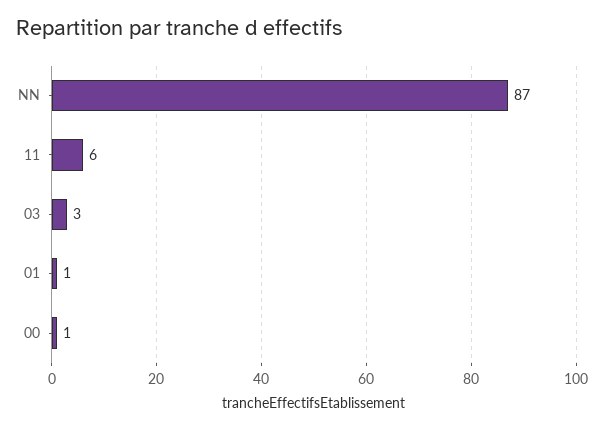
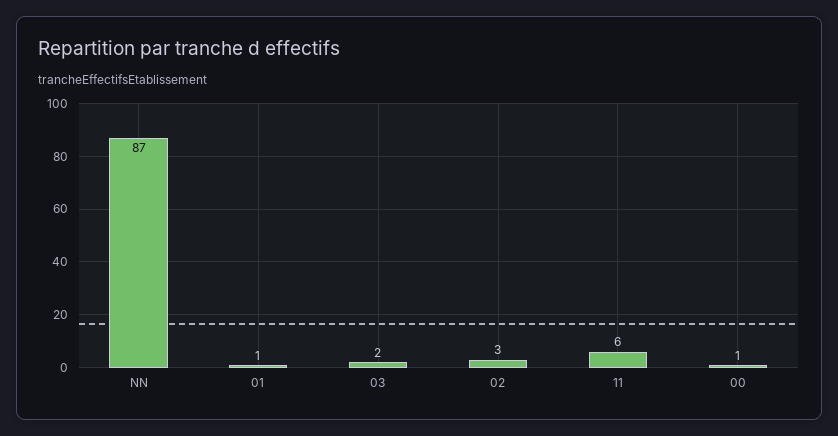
  {
    "NN": 87,
    "11": 6,
-   "03": 3,
+   "03": 2,
    "01": 1,
-   "00": 1
+   "00": 1,
+   "02": 3
  }

